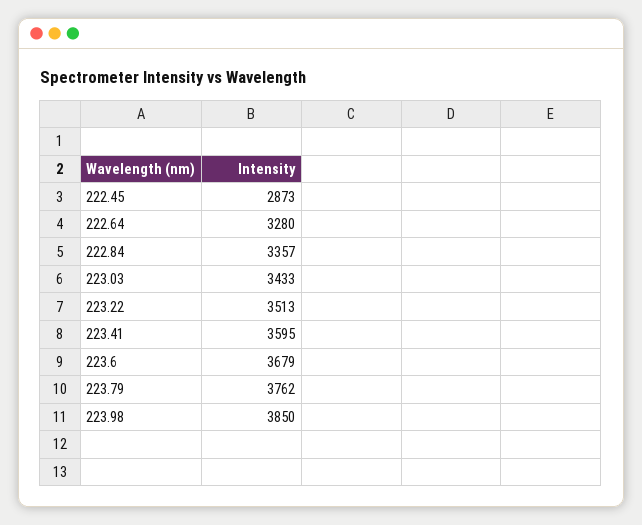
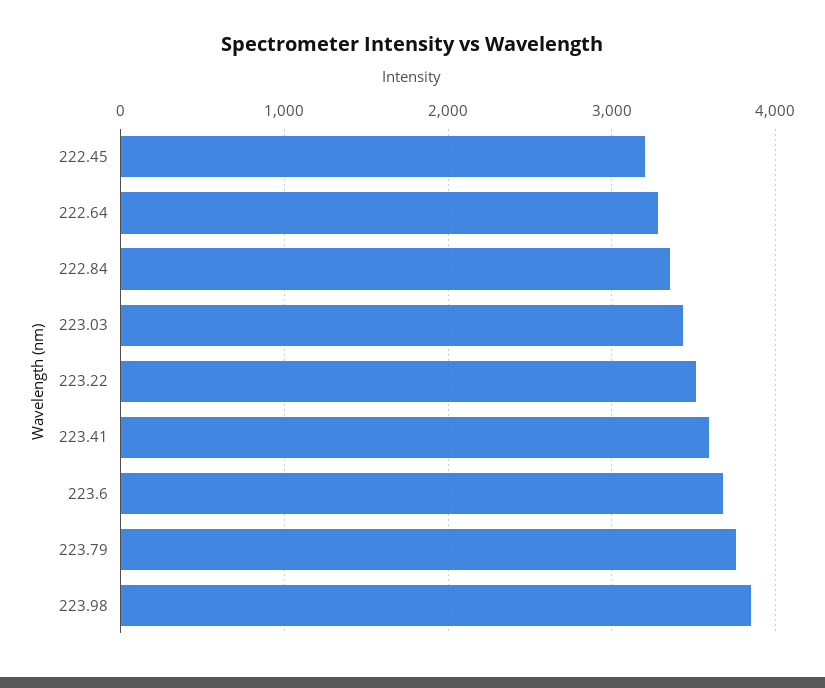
  {
-   "222.45": 2873,
+   "222.45": 3200,
    "222.64": 3280,
    "222.84": 3357,
    "223.03": 3433,
    "223.22": 3513,
    "223.41": 3595,
    "223.6": 3679,
    "223.79": 3762,
    "223.98": 3850
  }

